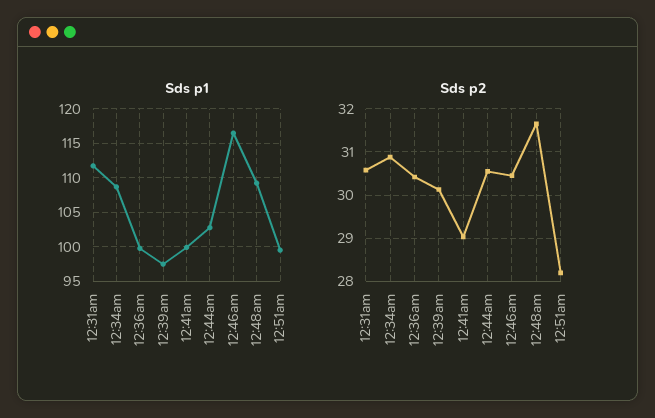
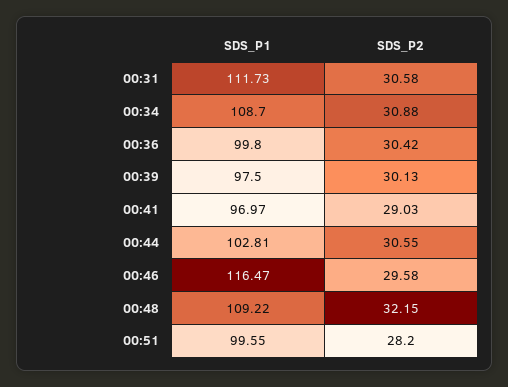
  {
    "Sds p1": {
      "12:31am": 111.73,
      "12:34am": 108.7,
      "12:36am": 99.8,
      "12:39am": 97.5,
-     "12:41am": 100,
+     "12:41am": 96.97,
      "12:44am": 102.81,
      "12:46am": 116.47,
      "12:48am": 109.22,
      "12:51am": 99.55
    },
    "Sds p2": {
      "12:31am": 30.58,
      "12:34am": 30.88,
      "12:36am": 30.42,
      "12:39am": 30.13,
      "12:41am": 29.03,
      "12:44am": 30.55,
-     "12:46am": 30.4,
+     "12:46am": 29.58,
-     "12:48am": 31.6,
+     "12:48am": 32.15,
      "12:51am": 28.2
    }
  }

